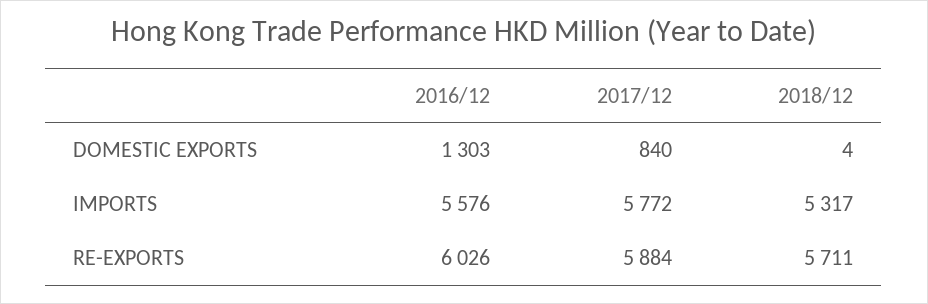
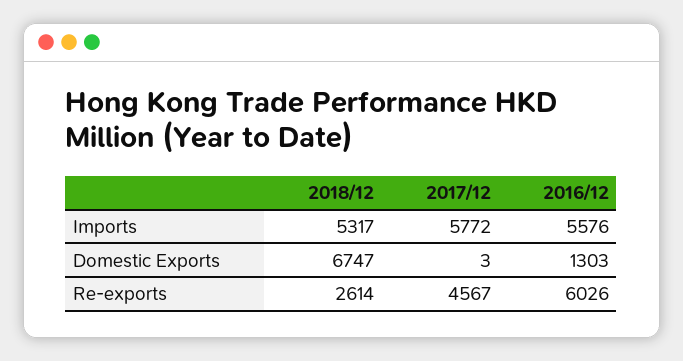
  {
    "2016/12": {
      "DOMESTIC EXPORTS": 1303,
      "IMPORTS": 5576,
      "RE-EXPORTS": 6026
    },
    "2017/12": {
-     "DOMESTIC EXPORTS": 840,
+     "DOMESTIC EXPORTS": 3,
      "IMPORTS": 5772,
-     "RE-EXPORTS": 5884
+     "RE-EXPORTS": 4567
    },
    "2018/12": {
-     "DOMESTIC EXPORTS": 4,
+     "DOMESTIC EXPORTS": 6747,
      "IMPORTS": 5317,
-     "RE-EXPORTS": 5711
+     "RE-EXPORTS": 2614
    }
  }

